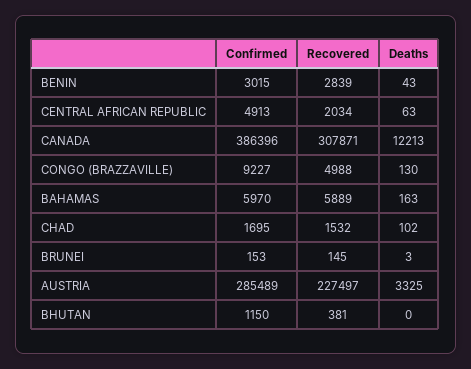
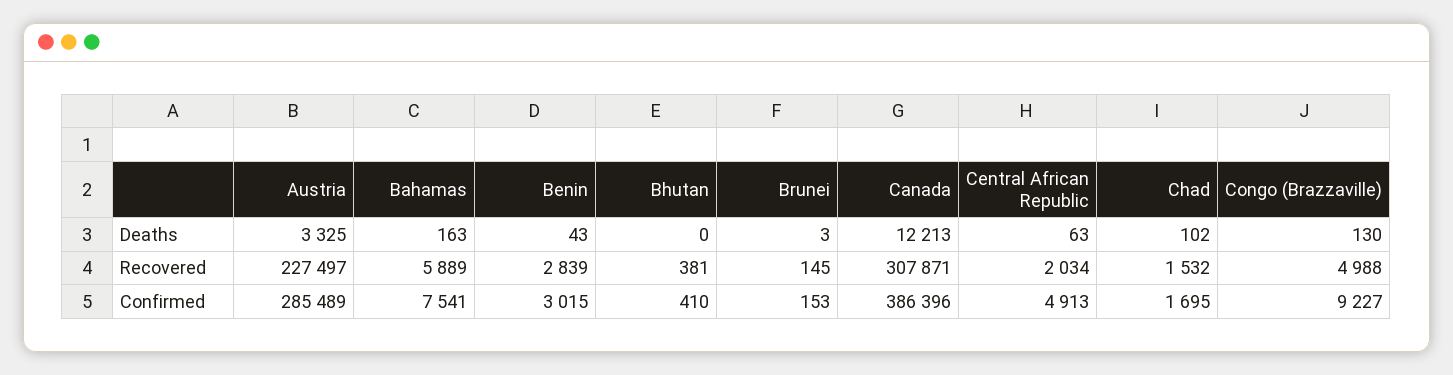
  {
    "Confirmed": {
      "BENIN": 3015,
      "CENTRAL AFRICAN REPUBLIC": 4913,
      "CANADA": 386396,
      "CONGO (BRAZZAVILLE)": 9227,
-     "BAHAMAS": 5970,
+     "BAHAMAS": 7541,
      "CHAD": 1695,
      "BRUNEI": 153,
      "AUSTRIA": 285489,
-     "BHUTAN": 1150
+     "BHUTAN": 410
    },
    "Recovered": {
      "BENIN": 2839,
      "CENTRAL AFRICAN REPUBLIC": 2034,
      "CANADA": 307871,
      "CONGO (BRAZZAVILLE)": 4988,
      "BAHAMAS": 5889,
      "CHAD": 1532,
      "BRUNEI": 145,
      "AUSTRIA": 227497,
      "BHUTAN": 381
    },
    "Deaths": {
      "BENIN": 43,
      "CENTRAL AFRICAN REPUBLIC": 63,
      "CANADA": 12213,
      "CONGO (BRAZZAVILLE)": 130,
      "BAHAMAS": 163,
      "CHAD": 102,
      "BRUNEI": 3,
      "AUSTRIA": 3325,
      "BHUTAN": 0
    }
  }

